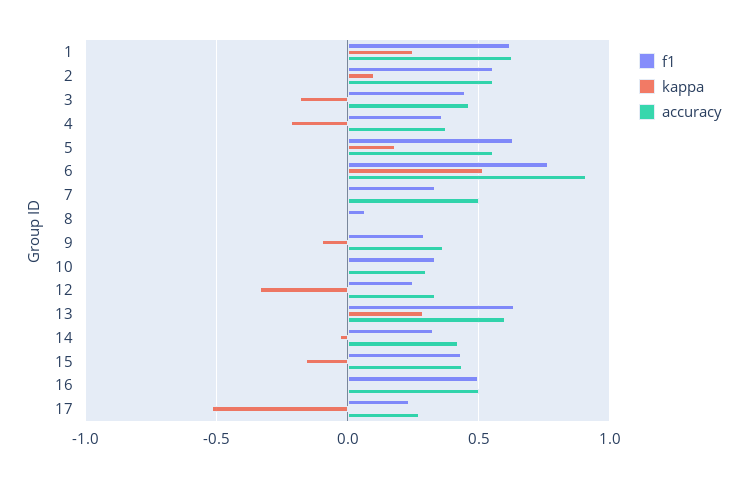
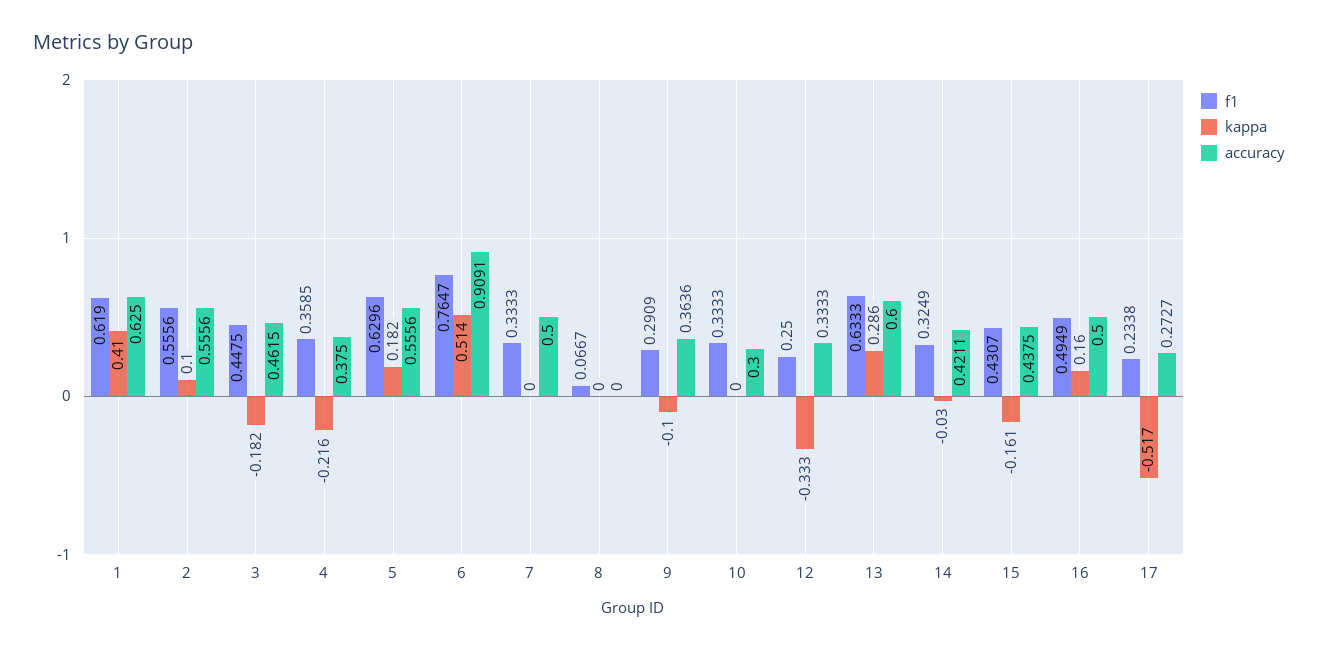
  {
    "f1": {
      "1": 0.619,
      "2": 0.5556,
      "3": 0.4475,
      "4": 0.3585,
      "5": 0.6296,
      "6": 0.7647,
      "7": 0.3333,
      "8": 0.0667,
      "9": 0.2909,
      "10": 0.3333,
      "12": 0.25,
      "13": 0.6333,
      "14": 0.3249,
      "15": 0.4307,
      "16": 0.4949,
      "17": 0.2338
    },
    "kappa": {
-     "1": 0.25,
+     "1": 0.41,
      "2": 0.1,
      "3": -0.182,
      "4": -0.216,
      "5": 0.182,
      "6": 0.514,
      "7": 0,
      "8": 0,
      "9": -0.1,
      "10": 0,
      "12": -0.333,
      "13": 0.286,
      "14": -0.03,
      "15": -0.161,
-     "16": 0,
+     "16": 0.16,
      "17": -0.517
    },
    "accuracy": {
      "1": 0.625,
      "2": 0.5556,
      "3": 0.4615,
      "4": 0.375,
      "5": 0.5556,
      "6": 0.9091,
      "7": 0.5,
      "8": 0,
      "9": 0.3636,
      "10": 0.3,
      "12": 0.3333,
      "13": 0.6,
      "14": 0.4211,
      "15": 0.4375,
      "16": 0.5,
      "17": 0.2727
    }
  }

